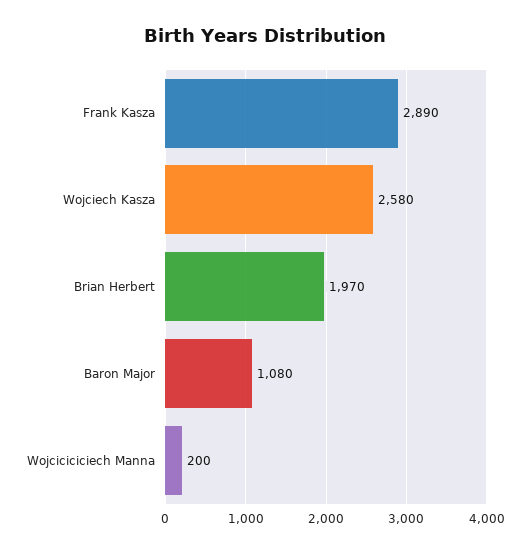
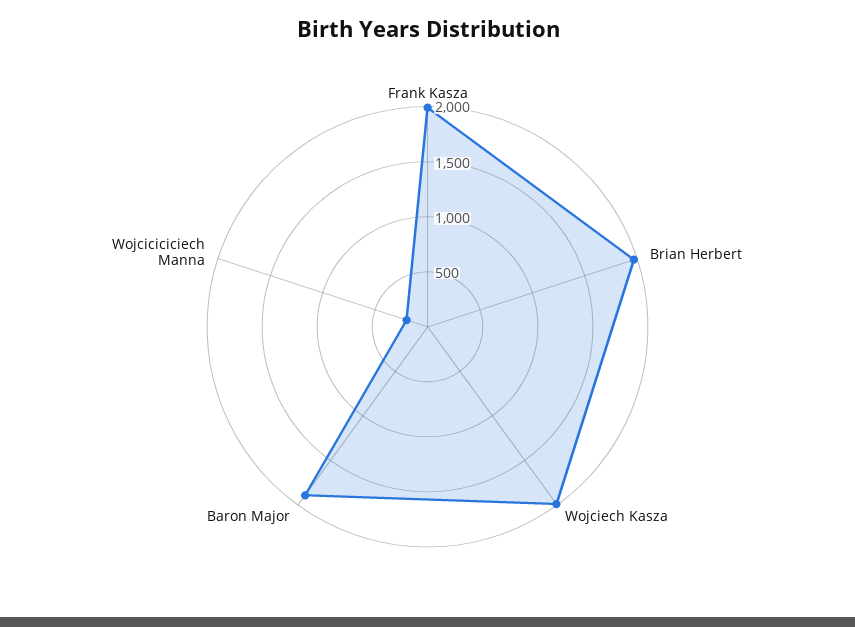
  {
-   "Frank Kasza": 2890,
+   "Frank Kasza": 2000,
-   "Wojciech Kasza": 2580,
+   "Wojciech Kasza": 2000,
    "Brian Herbert": 1970,
-   "Baron Major": 1080,
+   "Baron Major": 1900,
    "Wojciciciciech Manna": 200
  }

